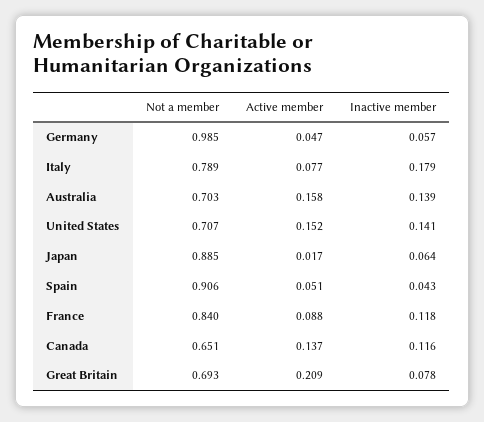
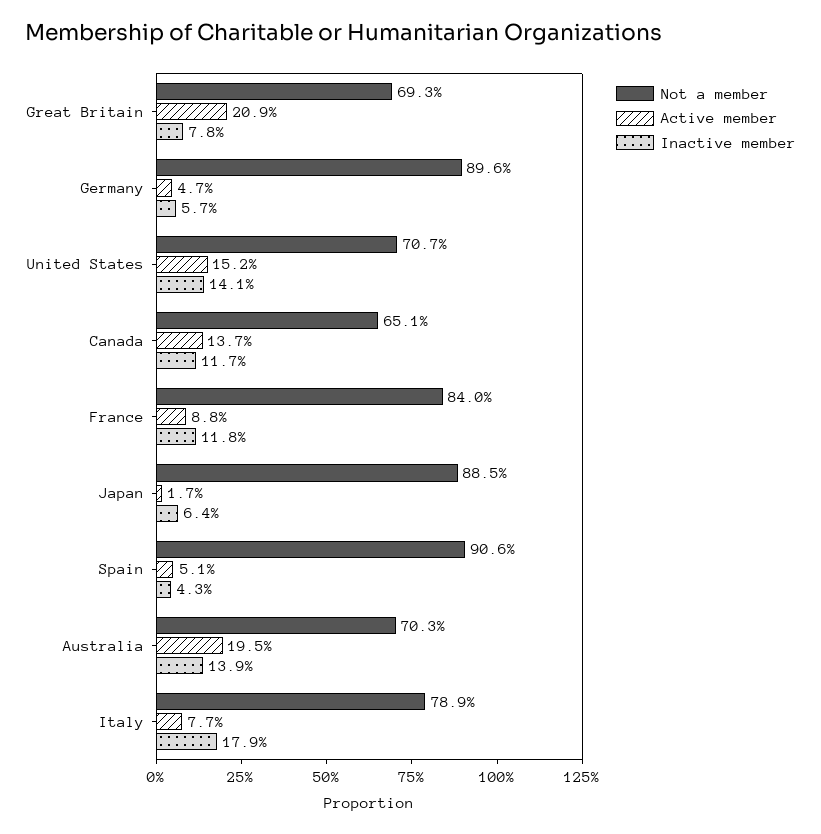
  {
    "Not a member": {
-     "Germany": 0.985,
+     "Germany": 0.896,
      "Italy": 0.789,
      "Australia": 0.703,
      "United States": 0.707,
      "Japan": 0.885,
      "Spain": 0.906,
      "France": 0.84,
      "Canada": 0.651,
      "Great Britain": 0.693
    },
    "Active member": {
      "Germany": 0.047,
      "Italy": 0.077,
-     "Australia": 0.158,
+     "Australia": 0.195,
      "United States": 0.152,
      "Japan": 0.017,
      "Spain": 0.051,
      "France": 0.088,
      "Canada": 0.137,
      "Great Britain": 0.209
    },
    "Inactive member": {
      "Germany": 0.057,
      "Italy": 0.179,
      "Australia": 0.139,
      "United States": 0.141,
      "Japan": 0.064,
      "Spain": 0.043,
      "France": 0.118,
-     "Canada": 0.116,
+     "Canada": 0.117,
      "Great Britain": 0.078
    }
  }

